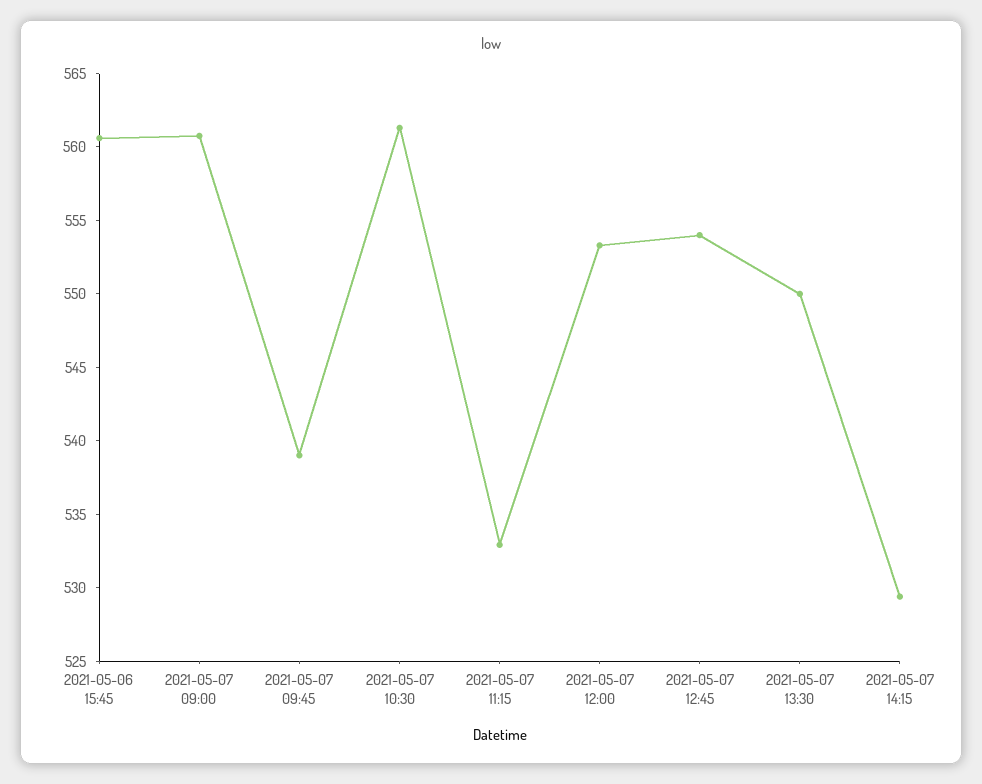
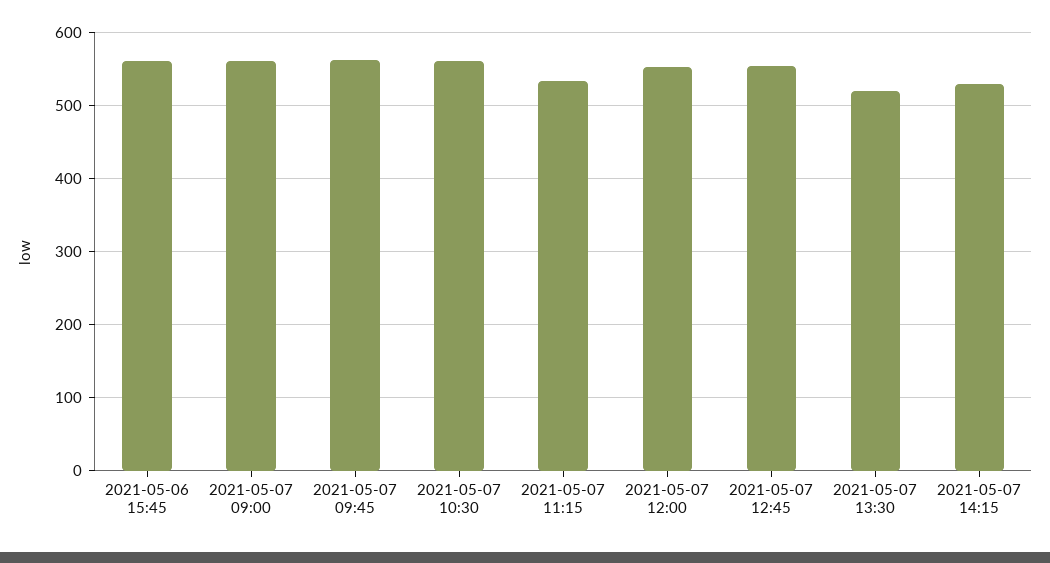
  {
    "2021-05-06 15:45": 561,
    "2021-05-07 09:00": 561,
-   "2021-05-07 09:45": 539,
+   "2021-05-07 09:45": 560,
    "2021-05-07 10:30": 561,
    "2021-05-07 11:15": 533,
    "2021-05-07 12:00": 553,
    "2021-05-07 12:45": 554,
-   "2021-05-07 13:30": 550,
+   "2021-05-07 13:30": 520,
    "2021-05-07 14:15": 529
  }

